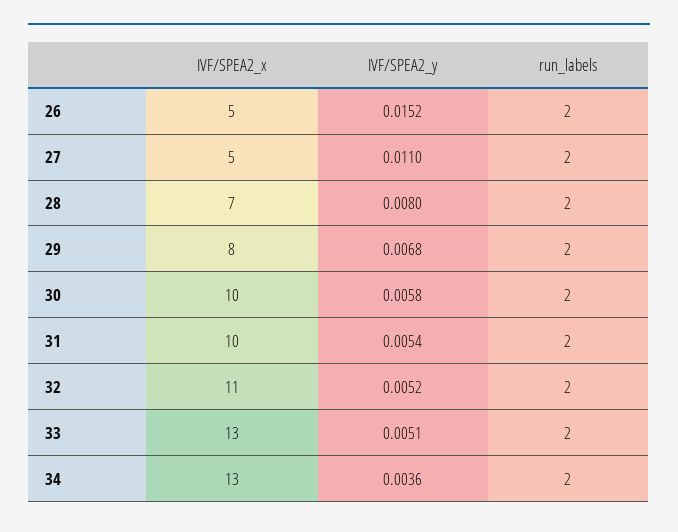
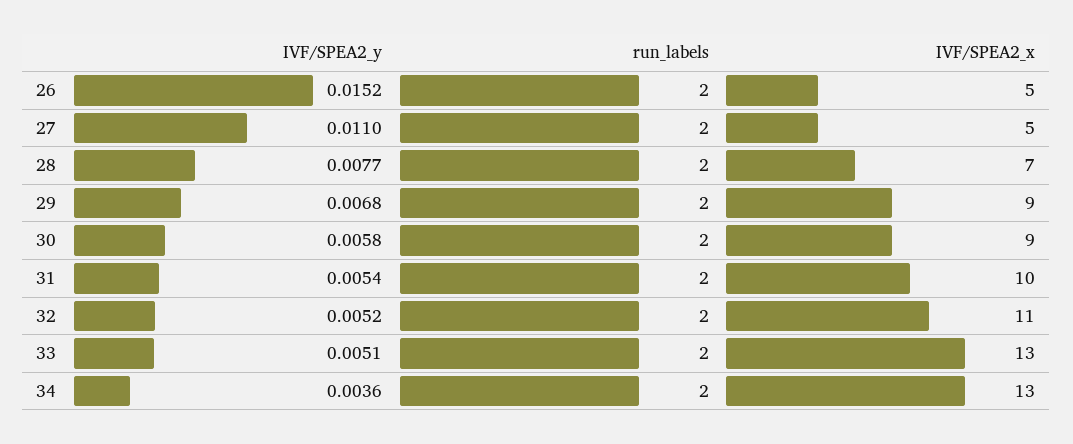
  {
    "IVF/SPEA2_x": {
      "26": 5,
      "27": 5,
      "28": 7,
-     "29": 8,
+     "29": 9,
-     "30": 10,
+     "30": 9,
      "31": 10,
      "32": 11,
      "33": 13,
      "34": 13
    },
    "IVF/SPEA2_y": {
      "26": 0.0152,
      "27": 0.011,
-     "28": 0.008,
+     "28": 0.0077,
      "29": 0.0068,
      "30": 0.0058,
      "31": 0.0054,
      "32": 0.0052,
      "33": 0.0051,
      "34": 0.0036
    },
    "run_labels": {
      "26": 2,
      "27": 2,
      "28": 2,
      "29": 2,
      "30": 2,
      "31": 2,
      "32": 2,
      "33": 2,
      "34": 2
    }
  }

